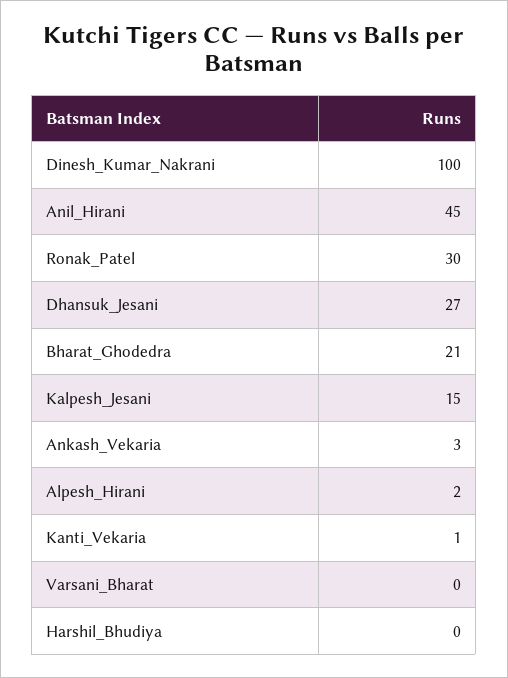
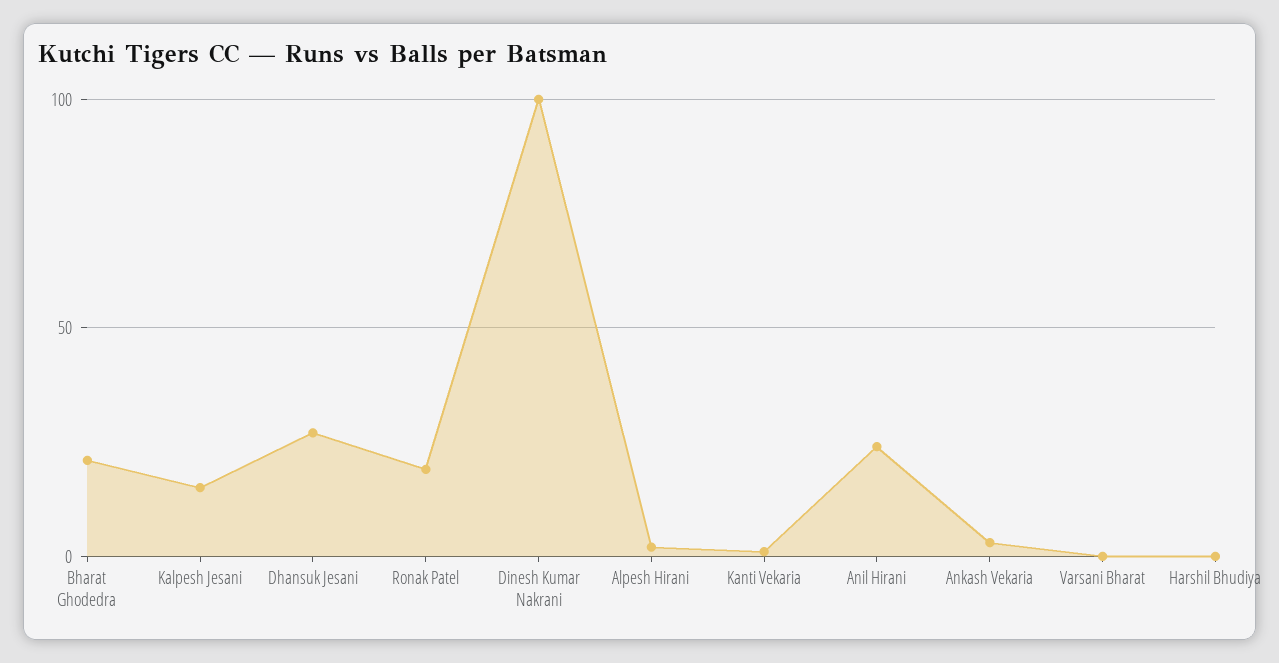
  {
    "Dinesh_Kumar_Nakrani": 100,
-   "Anil_Hirani": 45,
+   "Anil_Hirani": 25,
-   "Ronak_Patel": 30,
+   "Ronak_Patel": 20,
    "Dhansuk_Jesani": 27,
    "Bharat_Ghodedra": 21,
    "Kalpesh_Jesani": 15,
    "Ankash_Vekaria": 3,
    "Alpesh_Hirani": 2,
    "Kanti_Vekaria": 1,
    "Varsani_Bharat": 0,
    "Harshil_Bhudiya": 0
  }

